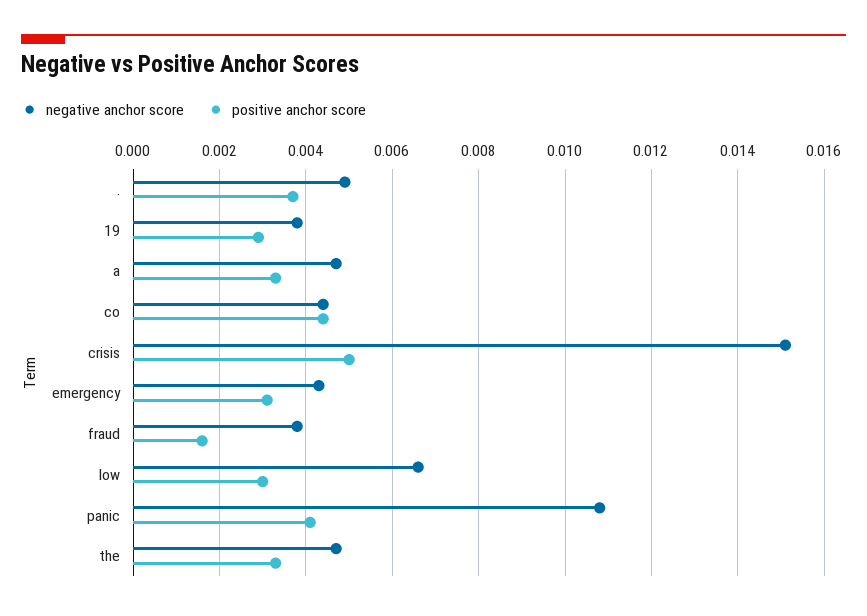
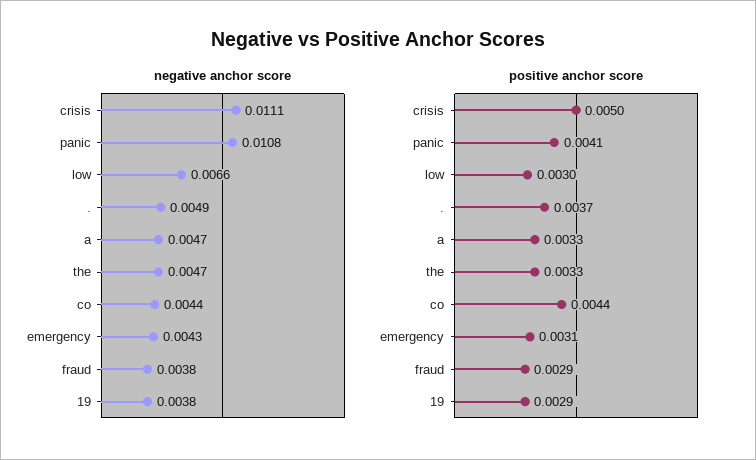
  {
    "negative anchor score": {
      ".": 0.0049,
      "19": 0.0038,
      "a": 0.0047,
      "co": 0.0044,
-     "crisis": 0.015,
+     "crisis": 0.0111,
      "emergency": 0.0043,
      "fraud": 0.0038,
      "low": 0.0066,
      "panic": 0.0108,
      "the": 0.0047
    },
    "positive anchor score": {
      ".": 0.0037,
      "19": 0.0029,
      "a": 0.0033,
      "co": 0.0044,
      "crisis": 0.005,
      "emergency": 0.0031,
-     "fraud": 0.0015,
+     "fraud": 0.0029,
      "low": 0.003,
      "panic": 0.0041,
      "the": 0.0033
    }
  }

